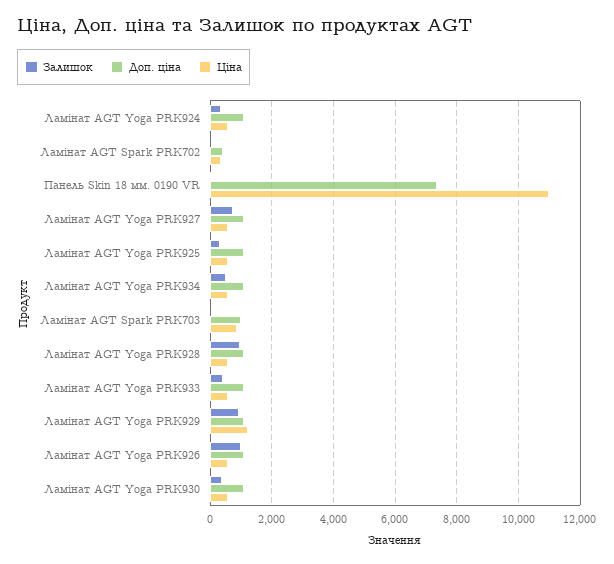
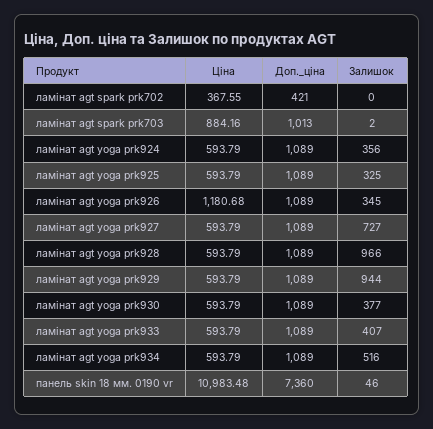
  {
    "Залишок": {
      "Ламінат AGT Yoga PRK924": 356,
      "Ламінат AGT Spark PRK702": 0,
      "Панель Skin 18 мм. 0190 VR": 46,
      "Ламінат AGT Yoga PRK927": 727,
      "Ламінат AGT Yoga PRK925": 325,
      "Ламінат AGT Yoga PRK934": 516,
      "Ламінат AGT Spark PRK703": 2,
      "Ламінат AGT Yoga PRK928": 966,
      "Ламінат AGT Yoga PRK933": 407,
      "Ламінат AGT Yoga PRK929": 944,
-     "Ламінат AGT Yoga PRK926": 1000,
+     "Ламінат AGT Yoga PRK926": 345,
      "Ламінат AGT Yoga PRK930": 377
    },
    "Доп. ціна": {
      "Ламінат AGT Yoga PRK924": 1089,
      "Ламінат AGT Spark PRK702": 421,
      "Панель Skin 18 мм. 0190 VR": 7360,
      "Ламінат AGT Yoga PRK927": 1089,
      "Ламінат AGT Yoga PRK925": 1089,
      "Ламінат AGT Yoga PRK934": 1089,
      "Ламінат AGT Spark PRK703": 1013,
      "Ламінат AGT Yoga PRK928": 1089,
      "Ламінат AGT Yoga PRK933": 1089,
      "Ламінат AGT Yoga PRK929": 1089,
      "Ламінат AGT Yoga PRK926": 1089,
      "Ламінат AGT Yoga PRK930": 1089
    },
    "Ціна": {
      "Ламінат AGT Yoga PRK924": 593.79,
      "Ламінат AGT Spark PRK702": 367.55,
      "Панель Skin 18 мм. 0190 VR": 10983.48,
      "Ламінат AGT Yoga PRK927": 593.79,
      "Ламінат AGT Yoga PRK925": 593.79,
      "Ламінат AGT Yoga PRK934": 593.79,
      "Ламінат AGT Spark PRK703": 884.16,
      "Ламінат AGT Yoga PRK928": 593.79,
      "Ламінат AGT Yoga PRK933": 593.79,
-     "Ламінат AGT Yoga PRK929": 1200,
+     "Ламінат AGT Yoga PRK929": 593.79,
-     "Ламінат AGT Yoga PRK926": 600,
+     "Ламінат AGT Yoga PRK926": 1180.68,
      "Ламінат AGT Yoga PRK930": 593.79
    }
  }

